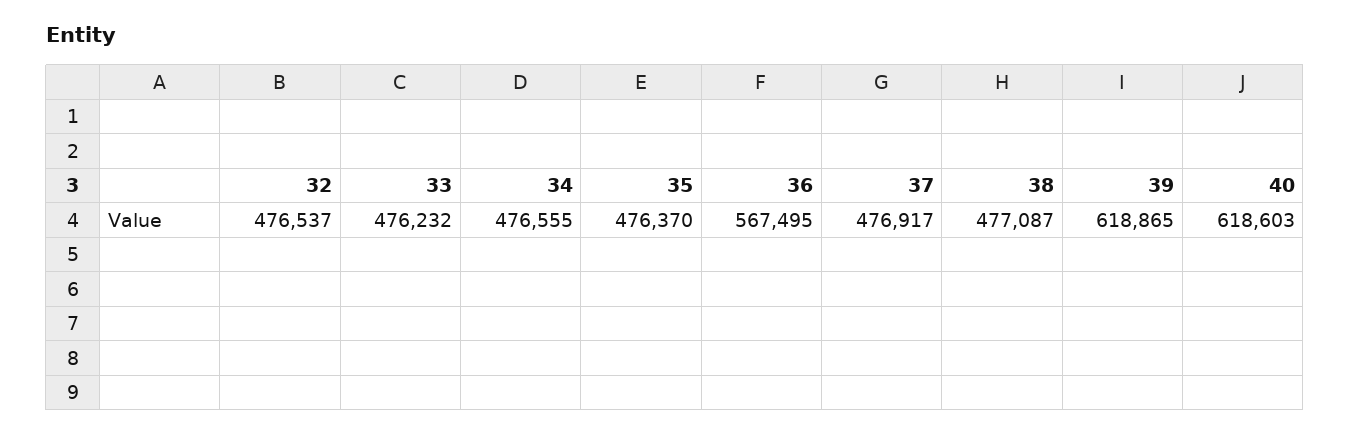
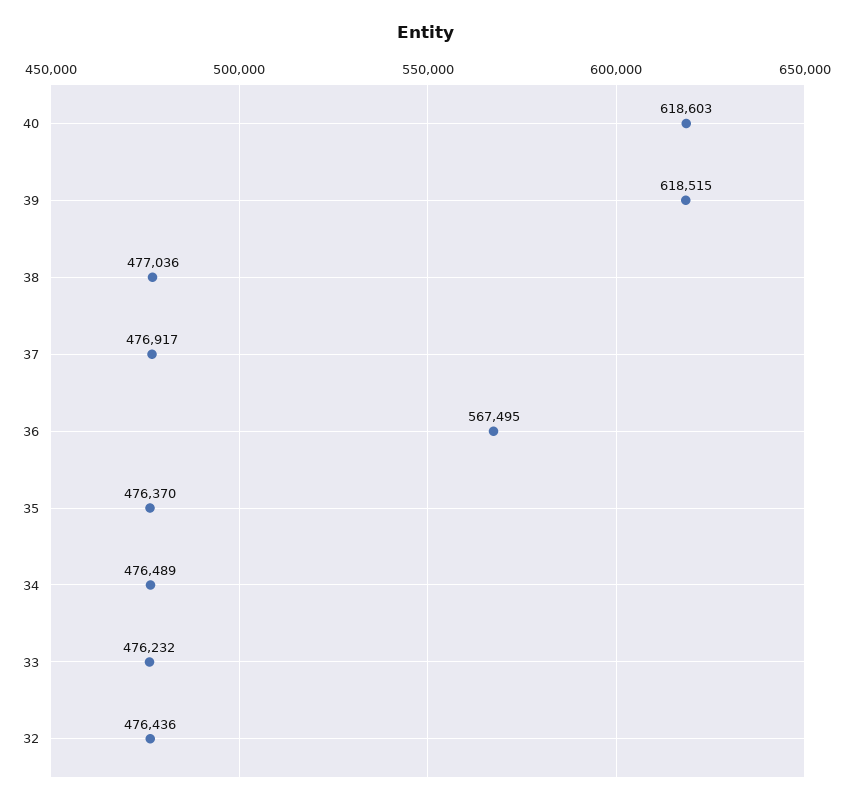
  {
-   "32": 476537,
+   "32": 476436,
    "33": 476232,
-   "34": 476555,
+   "34": 476489,
    "35": 476370,
    "36": 567495,
    "37": 476917,
-   "38": 477087,
+   "38": 477036,
-   "39": 618865,
+   "39": 618515,
    "40": 618603
  }

